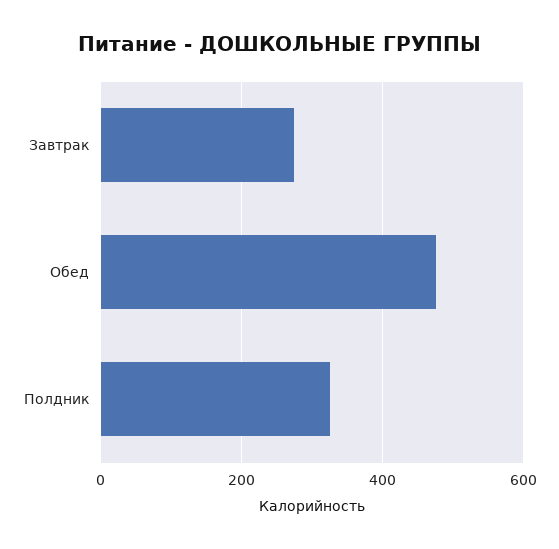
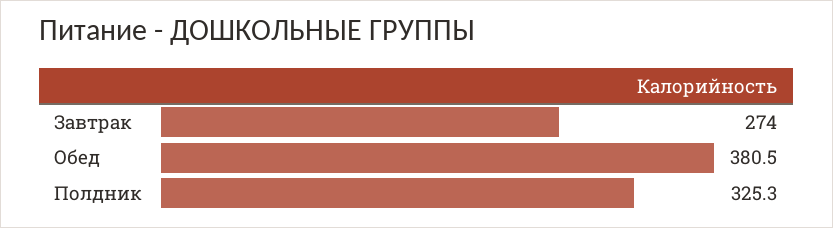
  {
    "Завтрак": 274,
-   "Обед": 480,
+   "Обед": 380.5,
    "Полдник": 325.3
  }

